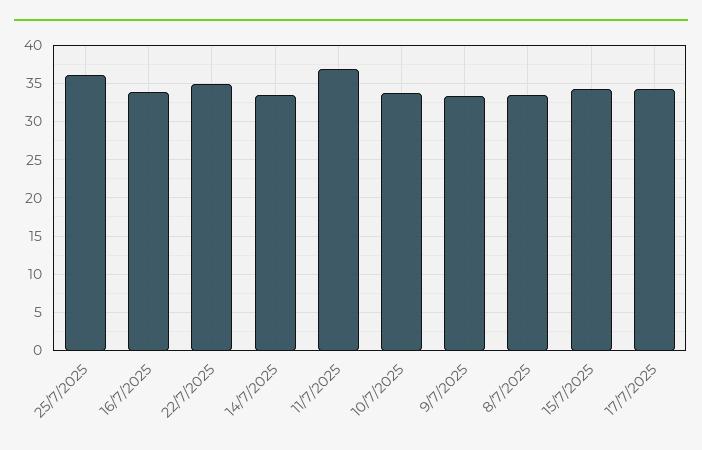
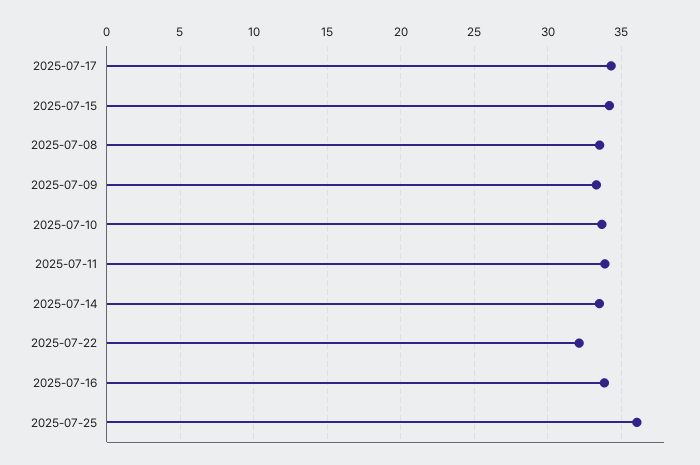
  {
    "25/7/2025": 36,
    "16/7/2025": 34,
-   "22/7/2025": 35,
+   "22/7/2025": 32,
    "14/7/2025": 33.5,
-   "11/7/2025": 37,
+   "11/7/2025": 34,
    "10/7/2025": 33.5,
    "9/7/2025": 33.5,
    "8/7/2025": 33.5,
    "15/7/2025": 34,
    "17/7/2025": 34.5
  }

